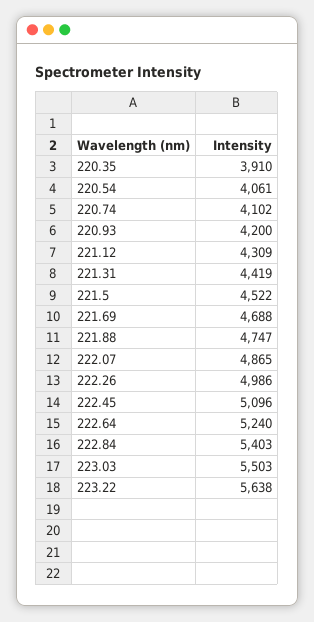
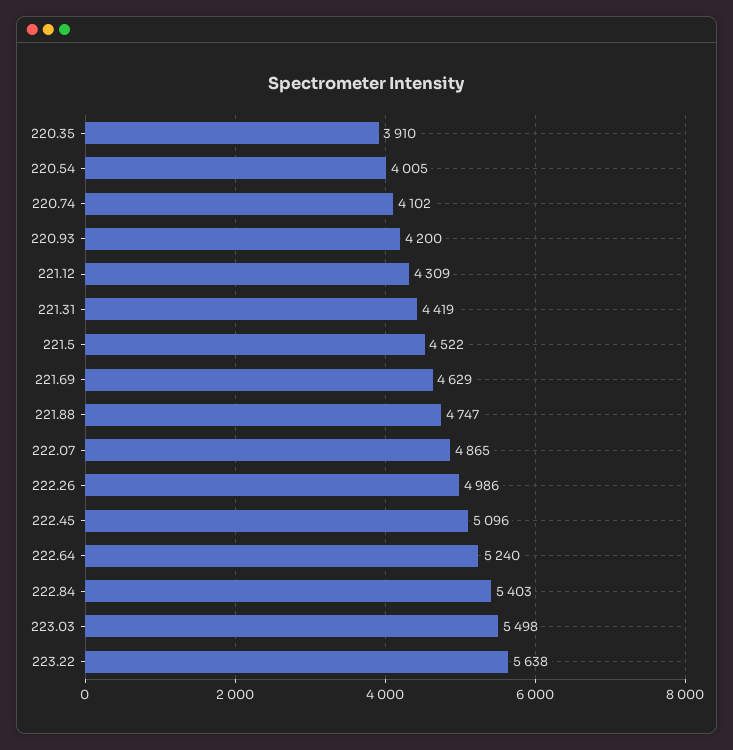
  {
    "220.35": 3910,
-   "220.54": 4061,
+   "220.54": 4005,
    "220.74": 4102,
    "220.93": 4200,
    "221.12": 4309,
    "221.31": 4419,
    "221.5": 4522,
-   "221.69": 4688,
+   "221.69": 4629,
    "221.88": 4747,
    "222.07": 4865,
    "222.26": 4986,
    "222.45": 5096,
    "222.64": 5240,
    "222.84": 5403,
-   "223.03": 5503,
+   "223.03": 5498,
    "223.22": 5638
  }

